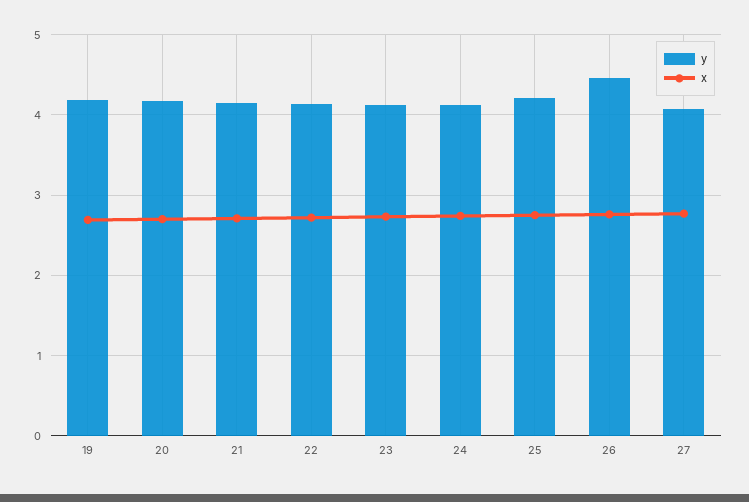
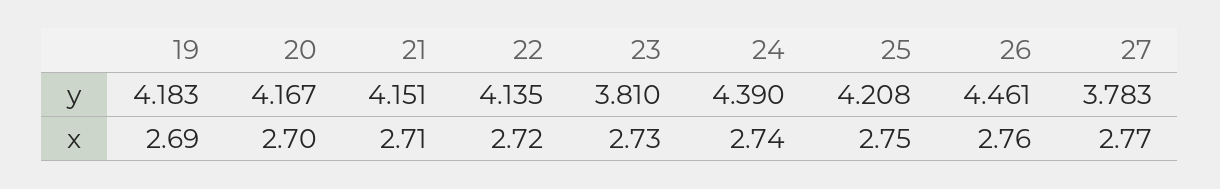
  {
    "y": {
      "19": 4.183,
      "20": 4.167,
      "21": 4.151,
      "22": 4.135,
-     "23": 4.1,
+     "23": 3.81,
-     "24": 4.1,
+     "24": 4.39,
      "25": 4.208,
      "26": 4.461,
-     "27": 4.1
+     "27": 3.783
    },
    "x": {
      "19": 2.69,
      "20": 2.7,
      "21": 2.71,
      "22": 2.72,
      "23": 2.73,
      "24": 2.74,
      "25": 2.75,
      "26": 2.76,
      "27": 2.77
    }
  }

